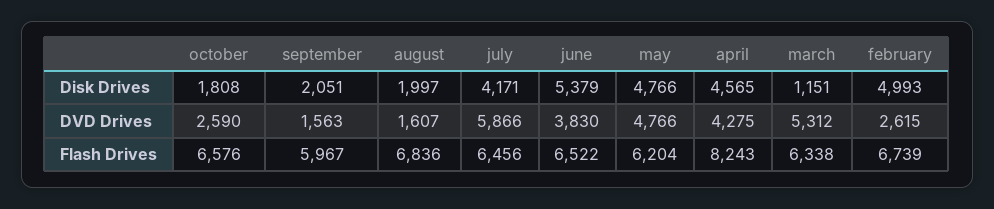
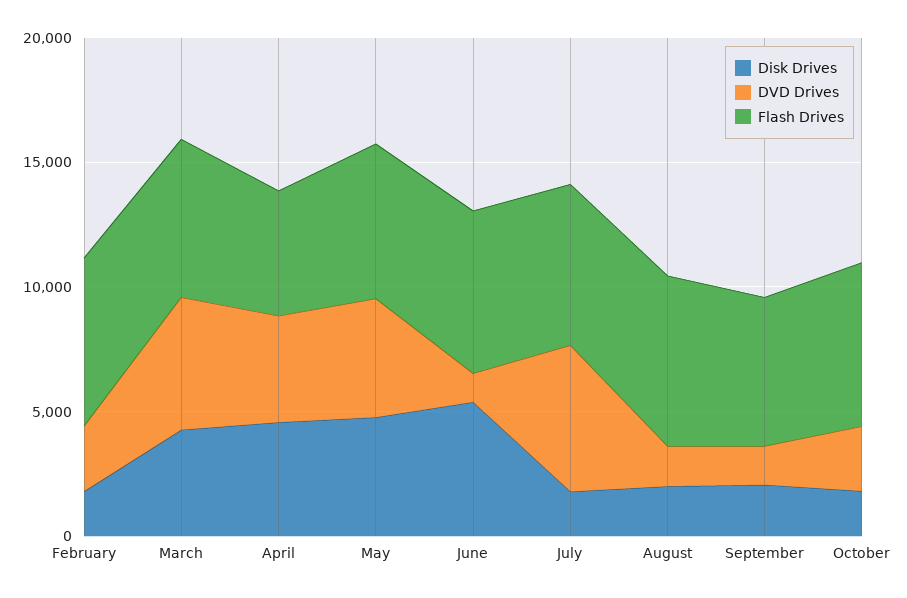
  {
    "Disk Drives": {
      "october": 1808,
      "september": 2051,
      "august": 1997,
-     "july": 4171,
+     "july": 2000,
      "june": 5379,
      "may": 4766,
      "april": 4565,
-     "march": 1151,
+     "march": 4000,
-     "february": 4993
+     "february": 2000
    },
    "DVD Drives": {
      "october": 2590,
      "september": 1563,
      "august": 1607,
      "july": 5866,
-     "june": 3830,
+     "june": 1000,
      "may": 4766,
      "april": 4275,
      "march": 5312,
      "february": 2615
    },
    "Flash Drives": {
      "october": 6576,
      "september": 5967,
      "august": 6836,
      "july": 6456,
      "june": 6522,
      "may": 6204,
-     "april": 8243,
+     "april": 5000,
      "march": 6338,
      "february": 6739
    }
  }

